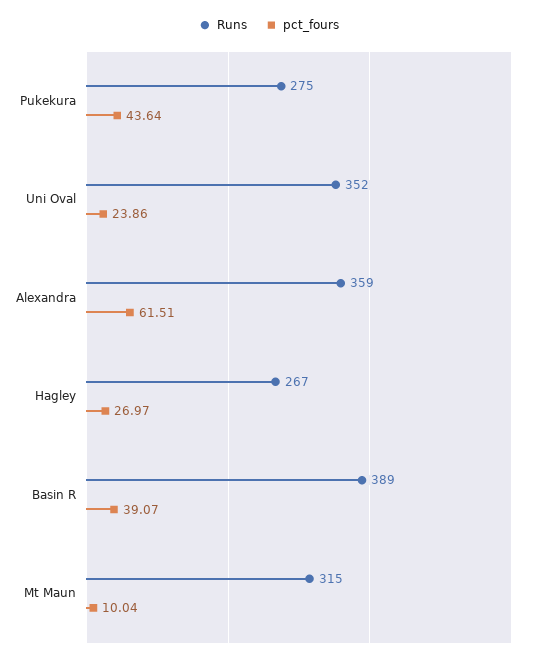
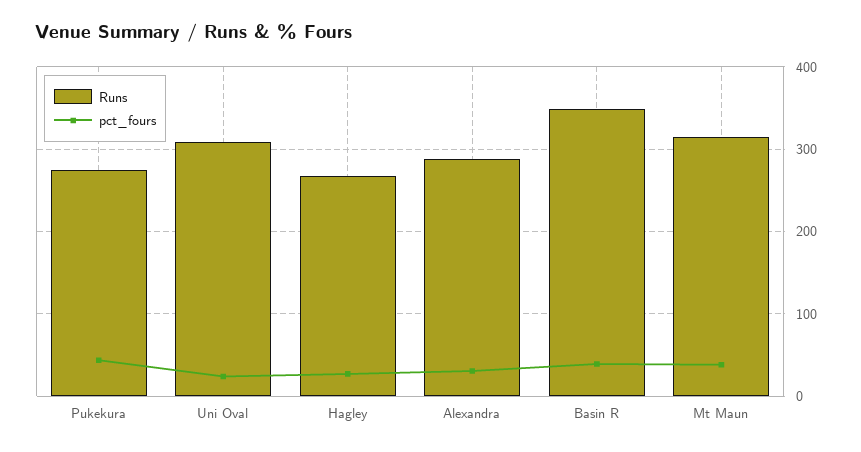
  {
    "Runs": {
      "Pukekura": 275,
-     "Uni Oval": 352,
+     "Uni Oval": 310,
-     "Alexandra": 359,
+     "Alexandra": 290,
      "Hagley": 267,
-     "Basin R": 389,
+     "Basin R": 350,
      "Mt Maun": 315
    },
    "pct_fours": {
      "Pukekura": 43.64,
      "Uni Oval": 23.86,
-     "Alexandra": 61.51,
+     "Alexandra": 30,
      "Hagley": 26.97,
      "Basin R": 39.07,
-     "Mt Maun": 10.04
+     "Mt Maun": 40
    }
  }

